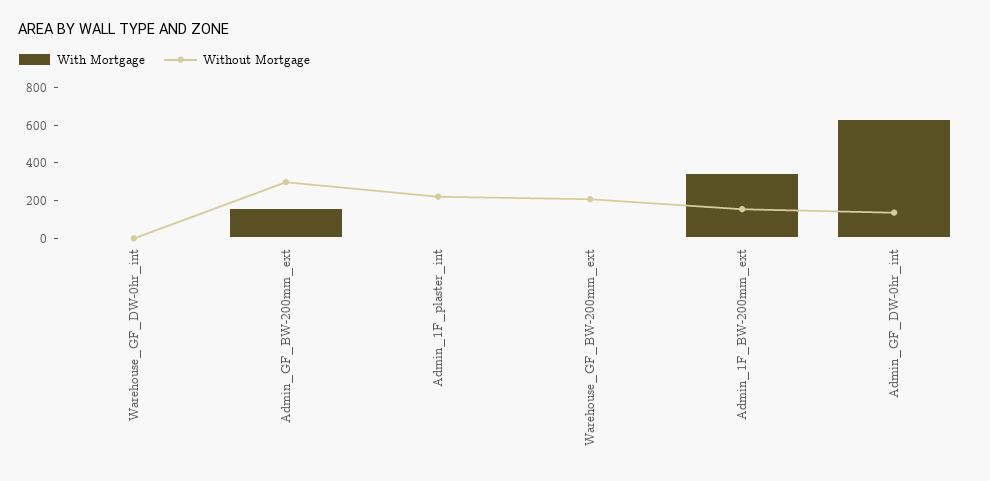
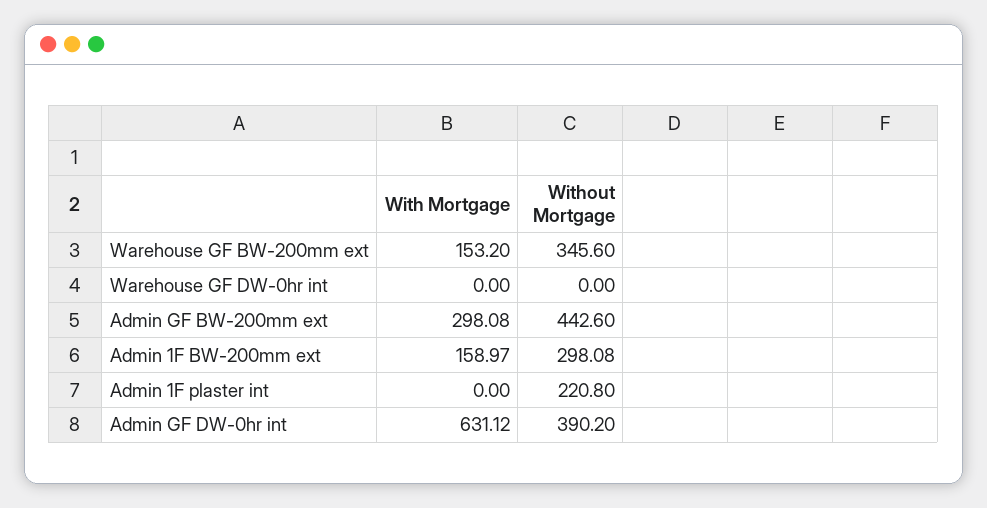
  {
    "With Mortgage": {
      "Warehouse_GF_DW-0hr_int": 0,
-     "Admin_GF_BW-200mm_ext": 150,
+     "Admin_GF_BW-200mm_ext": 298.08,
      "Admin_1F_plaster_int": 0,
-     "Warehouse_GF_BW-200mm_ext": 0,
+     "Warehouse_GF_BW-200mm_ext": 153.2,
-     "Admin_1F_BW-200mm_ext": 350,
+     "Admin_1F_BW-200mm_ext": 158.97,
      "Admin_GF_DW-0hr_int": 631.12
    },
    "Without Mortgage": {
      "Warehouse_GF_DW-0hr_int": 0,
-     "Admin_GF_BW-200mm_ext": 300,
+     "Admin_GF_BW-200mm_ext": 442.6,
      "Admin_1F_plaster_int": 220.8,
-     "Warehouse_GF_BW-200mm_ext": 200,
+     "Warehouse_GF_BW-200mm_ext": 345.6,
-     "Admin_1F_BW-200mm_ext": 150,
+     "Admin_1F_BW-200mm_ext": 298.08,
-     "Admin_GF_DW-0hr_int": 150
+     "Admin_GF_DW-0hr_int": 390.2
    }
  }

